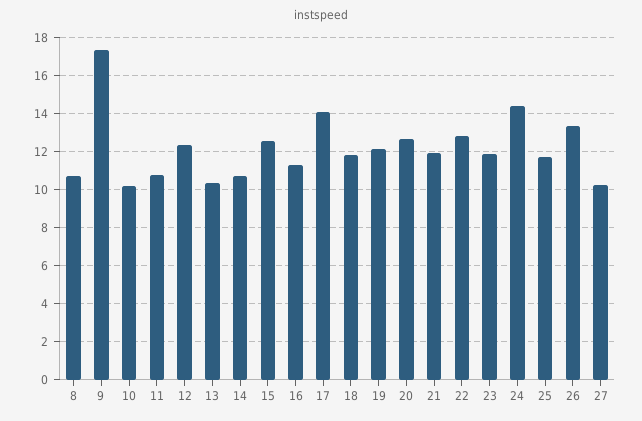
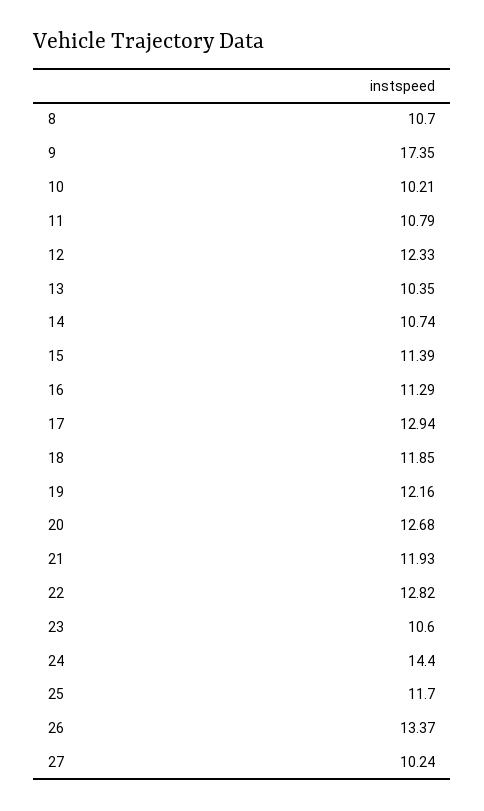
  {
    "8": 10.7,
    "9": 17.35,
    "10": 10.21,
    "11": 10.79,
    "12": 12.33,
    "13": 10.35,
    "14": 10.74,
-   "15": 12.5,
+   "15": 11.39,
    "16": 11.29,
-   "17": 14,
+   "17": 12.94,
    "18": 11.85,
    "19": 12.16,
    "20": 12.68,
    "21": 11.93,
    "22": 12.82,
-   "23": 12,
+   "23": 10.6,
    "24": 14.4,
    "25": 11.7,
    "26": 13.37,
    "27": 10.24
  }

